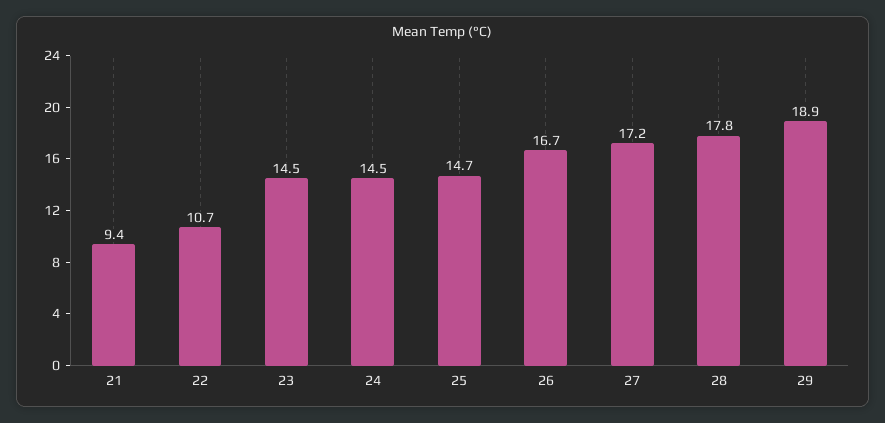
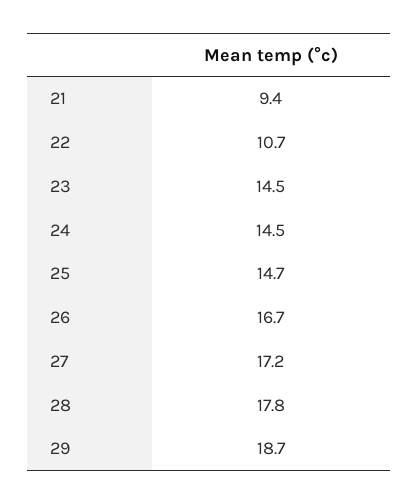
  {
    "21": 9.4,
    "22": 10.7,
    "23": 14.5,
    "24": 14.5,
    "25": 14.7,
    "26": 16.7,
    "27": 17.2,
    "28": 17.8,
-   "29": 18.9
+   "29": 18.7
  }

